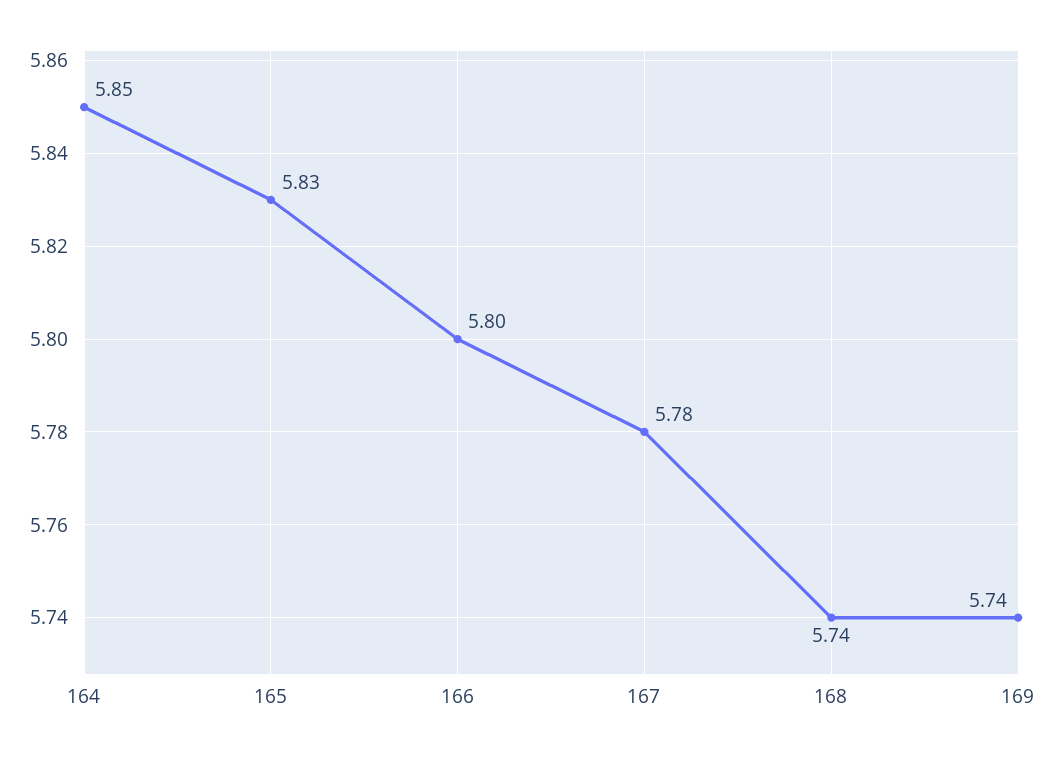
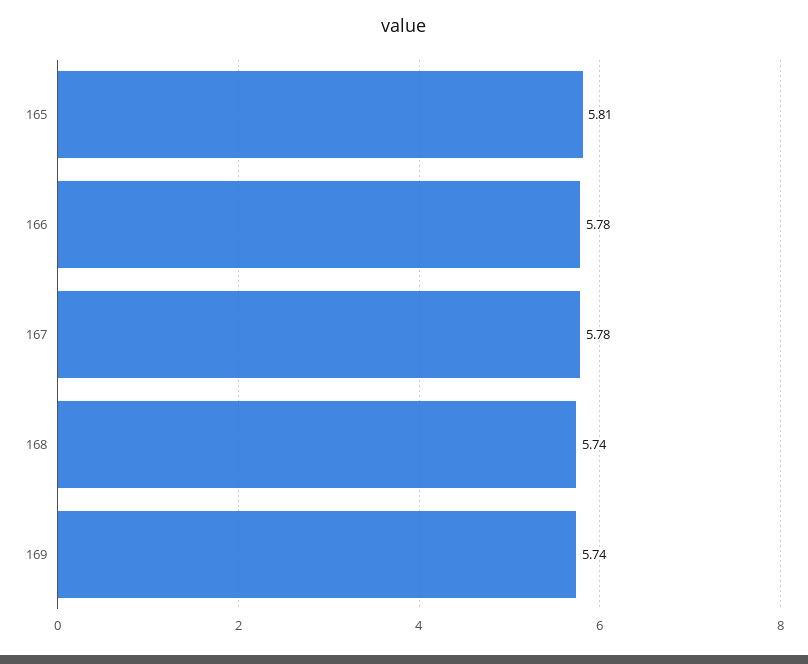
  {
-   "164": 5.85,
-   "165": 5.83,
+   "165": 5.81,
-   "166": 5.8,
+   "166": 5.78,
    "167": 5.78,
    "168": 5.74,
    "169": 5.74
  }

